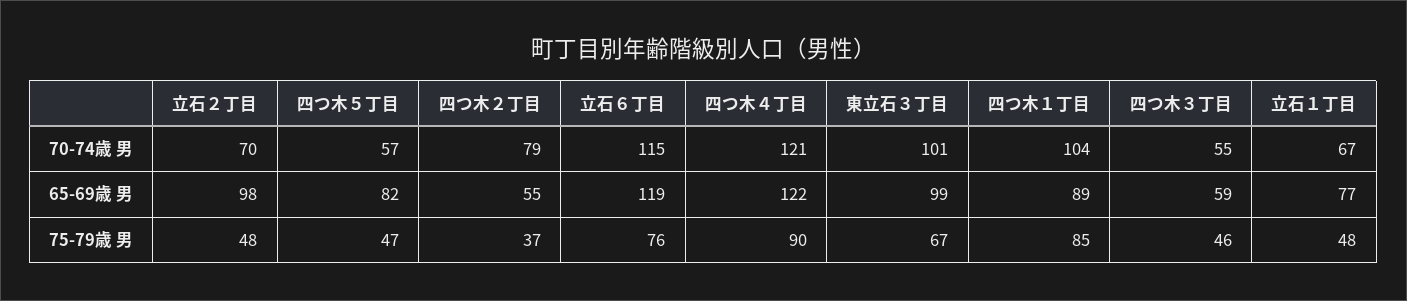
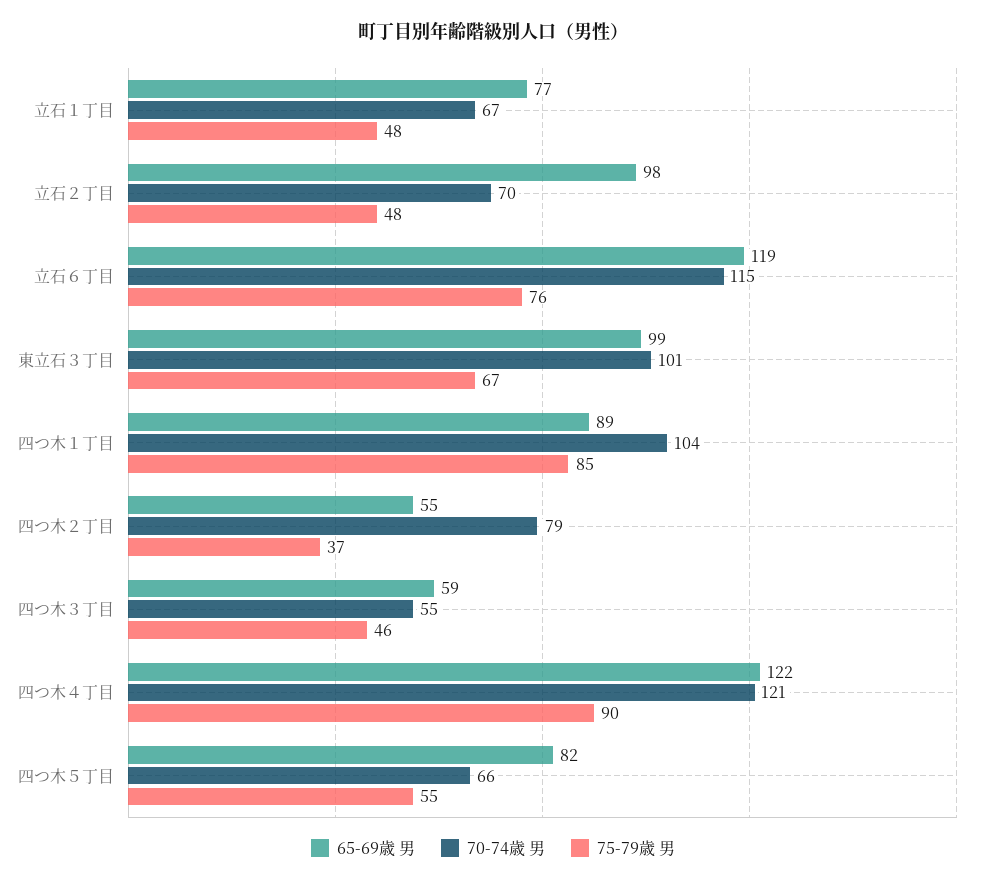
  {
    "70-74歳 男": {
      "立石２丁目": 70,
-     "四つ木５丁目": 57,
+     "四つ木５丁目": 66,
      "四つ木２丁目": 79,
      "立石６丁目": 115,
      "四つ木４丁目": 121,
      "東立石３丁目": 101,
      "四つ木１丁目": 104,
      "四つ木３丁目": 55,
      "立石１丁目": 67
    },
    "65-69歳 男": {
      "立石２丁目": 98,
      "四つ木５丁目": 82,
      "四つ木２丁目": 55,
      "立石６丁目": 119,
      "四つ木４丁目": 122,
      "東立石３丁目": 99,
      "四つ木１丁目": 89,
      "四つ木３丁目": 59,
      "立石１丁目": 77
    },
    "75-79歳 男": {
      "立石２丁目": 48,
-     "四つ木５丁目": 47,
+     "四つ木５丁目": 55,
      "四つ木２丁目": 37,
      "立石６丁目": 76,
      "四つ木４丁目": 90,
      "東立石３丁目": 67,
      "四つ木１丁目": 85,
      "四つ木３丁目": 46,
      "立石１丁目": 48
    }
  }

